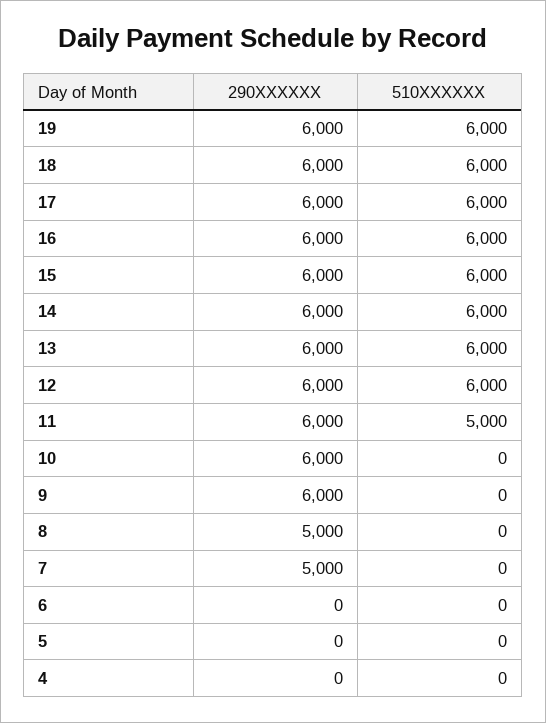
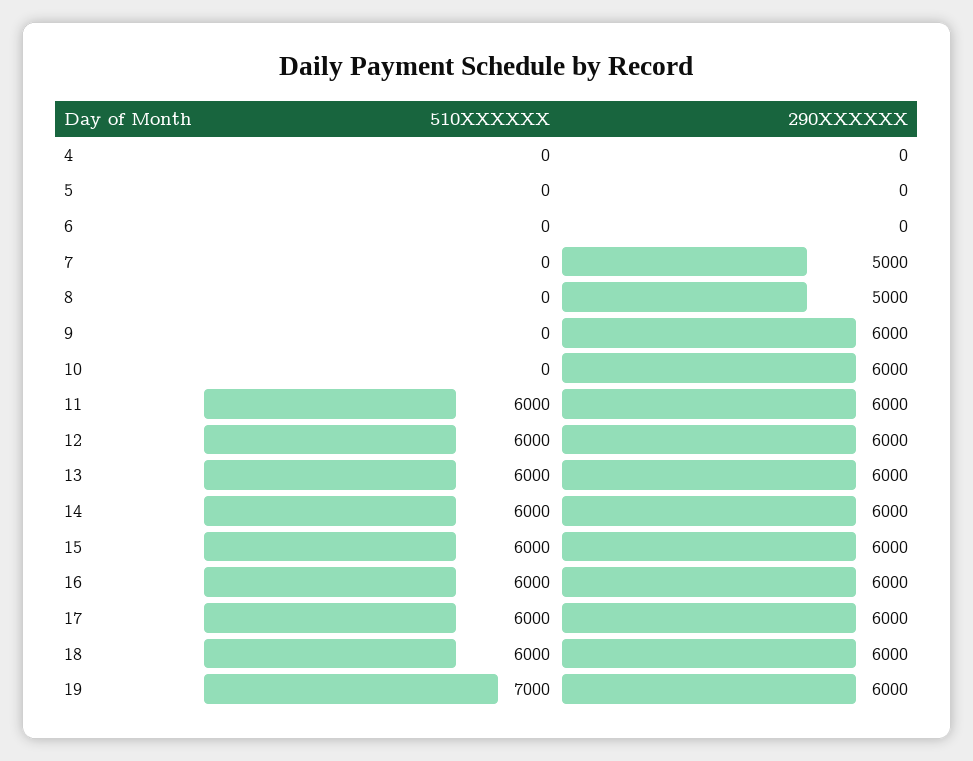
  {
    "290XXXXXX": {
      "19": 6000,
      "18": 6000,
      "17": 6000,
      "16": 6000,
      "15": 6000,
      "14": 6000,
      "13": 6000,
      "12": 6000,
      "11": 6000,
      "10": 6000,
      "9": 6000,
      "8": 5000,
      "7": 5000,
      "6": 0,
      "5": 0,
      "4": 0
    },
    "510XXXXXX": {
-     "19": 6000,
+     "19": 7000,
      "18": 6000,
      "17": 6000,
      "16": 6000,
      "15": 6000,
      "14": 6000,
      "13": 6000,
      "12": 6000,
-     "11": 5000,
+     "11": 6000,
      "10": 0,
      "9": 0,
      "8": 0,
      "7": 0,
      "6": 0,
      "5": 0,
      "4": 0
    }
  }

